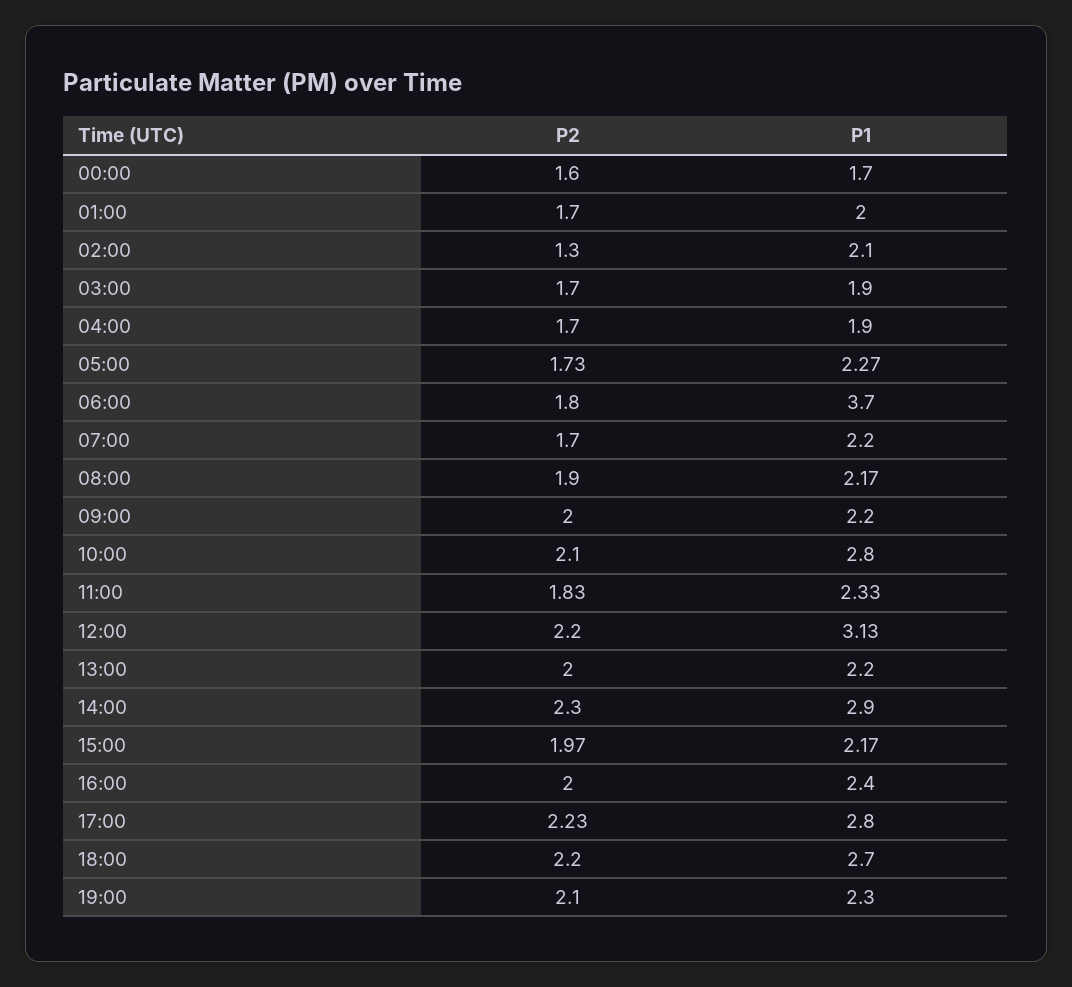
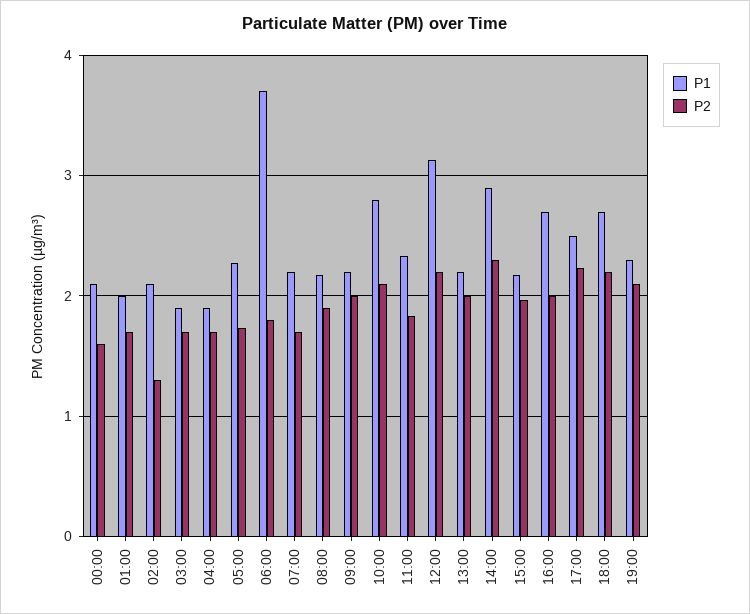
  {
    "P2": {
      "00:00": 1.6,
      "01:00": 1.7,
      "02:00": 1.3,
      "03:00": 1.7,
      "04:00": 1.7,
      "05:00": 1.73,
      "06:00": 1.8,
      "07:00": 1.7,
      "08:00": 1.9,
      "09:00": 2,
      "10:00": 2.1,
      "11:00": 1.83,
      "12:00": 2.2,
      "13:00": 2,
      "14:00": 2.3,
      "15:00": 1.97,
      "16:00": 2,
      "17:00": 2.23,
      "18:00": 2.2,
      "19:00": 2.1
    },
    "P1": {
-     "00:00": 1.7,
+     "00:00": 2.1,
      "01:00": 2,
      "02:00": 2.1,
      "03:00": 1.9,
      "04:00": 1.9,
      "05:00": 2.27,
      "06:00": 3.7,
      "07:00": 2.2,
      "08:00": 2.17,
      "09:00": 2.2,
      "10:00": 2.8,
      "11:00": 2.33,
      "12:00": 3.13,
      "13:00": 2.2,
      "14:00": 2.9,
      "15:00": 2.17,
-     "16:00": 2.4,
+     "16:00": 2.7,
-     "17:00": 2.8,
+     "17:00": 2.5,
      "18:00": 2.7,
      "19:00": 2.3
    }
  }

